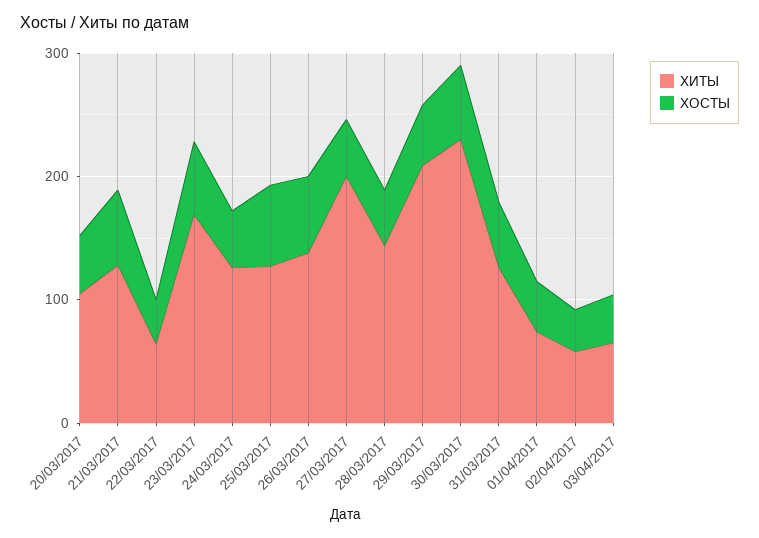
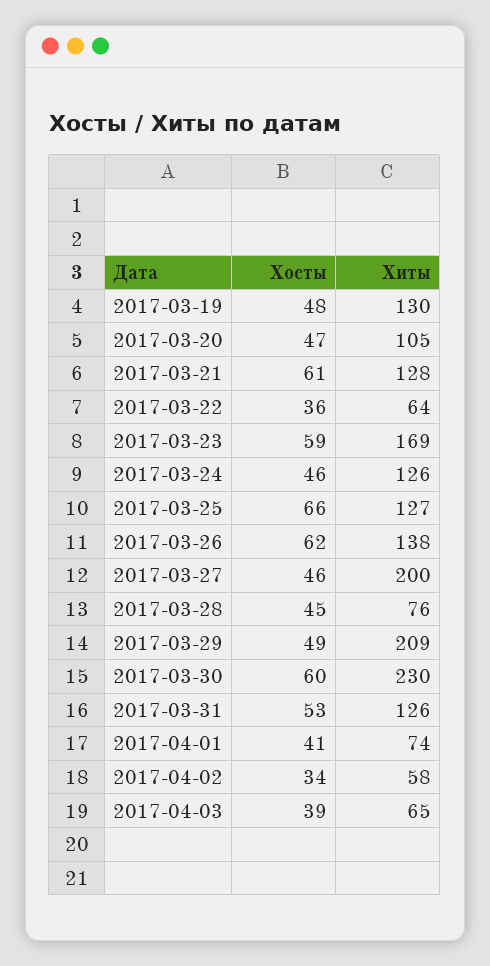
  {
    "ХИТЫ": {
      "20/03/2017": 105,
      "21/03/2017": 128,
      "22/03/2017": 64,
      "23/03/2017": 169,
      "24/03/2017": 126,
      "25/03/2017": 127,
      "26/03/2017": 138,
      "27/03/2017": 200,
-     "28/03/2017": 140,
+     "28/03/2017": 76,
      "29/03/2017": 209,
      "30/03/2017": 230,
      "31/03/2017": 126,
      "01/04/2017": 74,
      "02/04/2017": 58,
-     "03/04/2017": 65
+     "03/04/2017": 65,
+     "2017-03-19": 130
    },
    "ХОСТЫ": {
      "20/03/2017": 47,
      "21/03/2017": 61,
      "22/03/2017": 36,
      "23/03/2017": 59,
      "24/03/2017": 46,
      "25/03/2017": 66,
      "26/03/2017": 62,
      "27/03/2017": 46,
      "28/03/2017": 45,
      "29/03/2017": 49,
      "30/03/2017": 60,
      "31/03/2017": 53,
      "01/04/2017": 41,
      "02/04/2017": 34,
-     "03/04/2017": 39
+     "03/04/2017": 39,
+     "2017-03-19": 48
    }
  }

